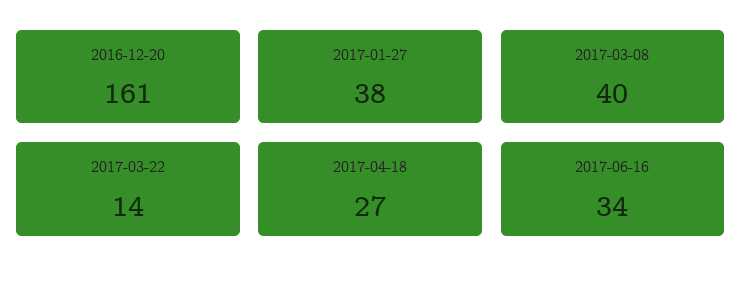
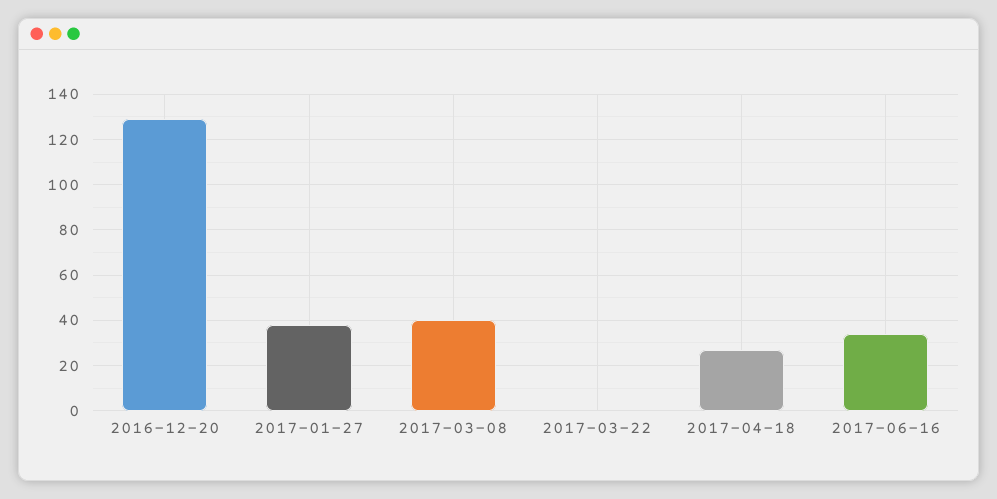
  {
-   "2016-12-20": 161,
+   "2016-12-20": 130,
    "2017-01-27": 38,
    "2017-03-08": 40,
-   "2017-03-22": 14,
+   "2017-03-22": 0,
    "2017-04-18": 27,
    "2017-06-16": 34
  }

